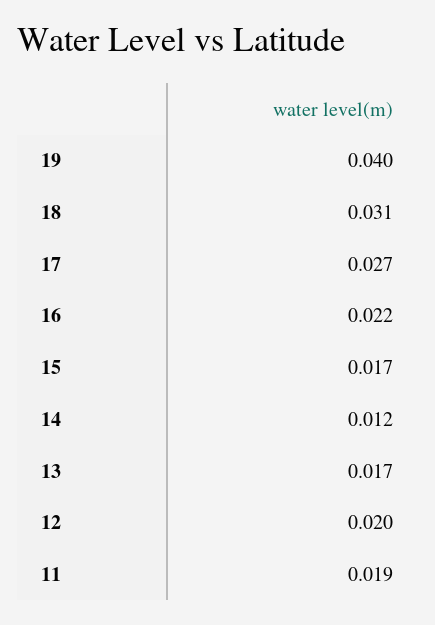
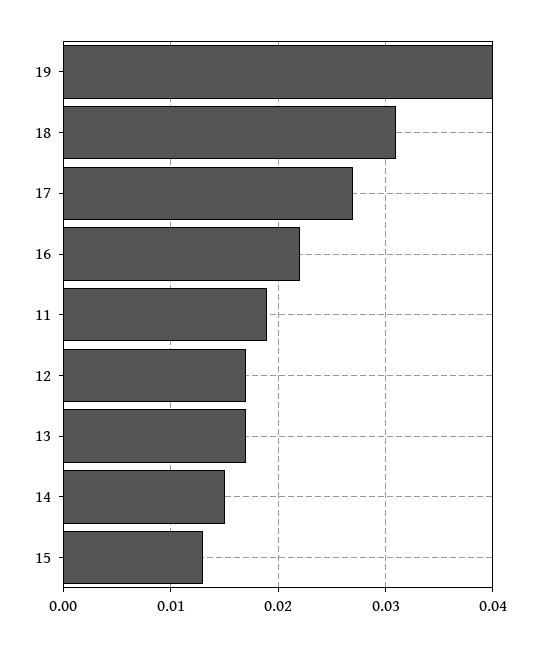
  {
    "19": 0.04,
    "18": 0.031,
    "17": 0.027,
    "16": 0.022,
-   "15": 0.017,
+   "15": 0.013,
-   "14": 0.012,
+   "14": 0.015,
    "13": 0.017,
-   "12": 0.02,
+   "12": 0.017,
    "11": 0.019
  }

